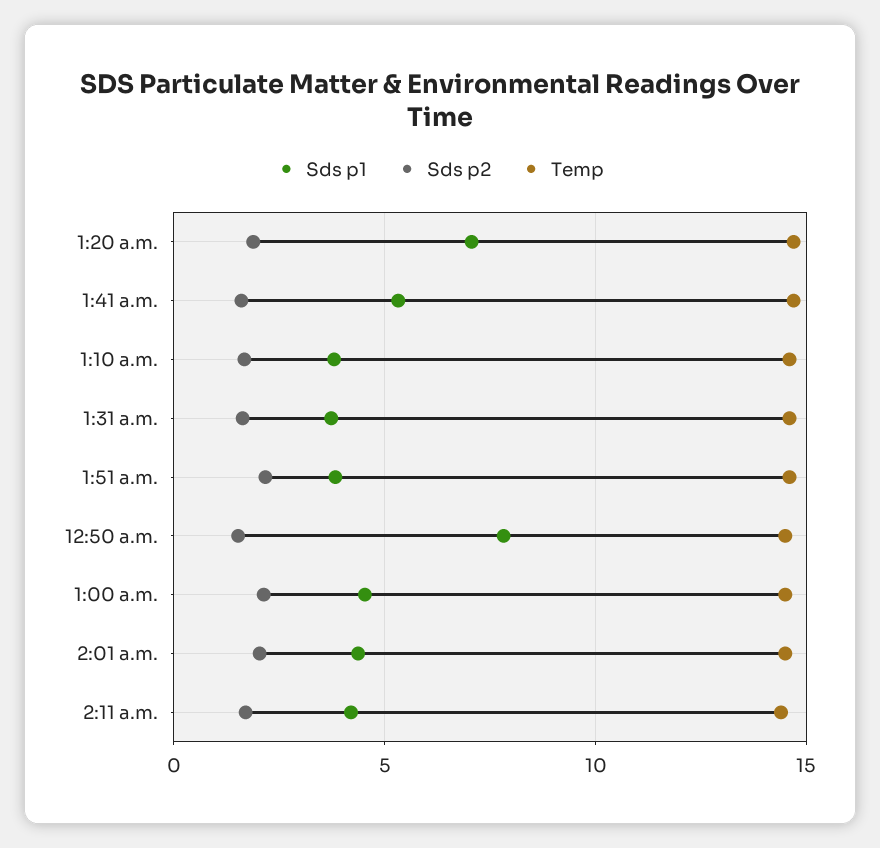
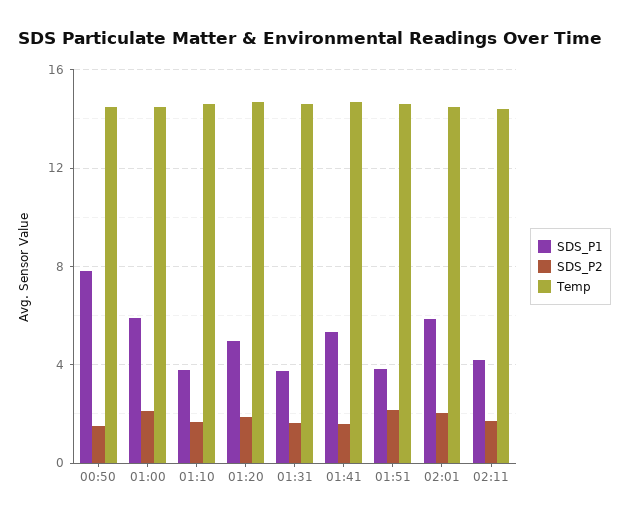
  {
    "Sds p1": {
-     "1:20 a.m.": 7,
+     "1:20 a.m.": 5,
      "1:41 a.m.": 5.5,
      "1:10 a.m.": 4,
      "1:31 a.m.": 3.5,
      "1:51 a.m.": 4,
      "12:50 a.m.": 8,
-     "1:00 a.m.": 4.5,
+     "1:00 a.m.": 6,
-     "2:01 a.m.": 4.5,
+     "2:01 a.m.": 6,
      "2:11 a.m.": 4
    },
    "Sds p2": {
      "1:20 a.m.": 2,
      "1:41 a.m.": 1.5,
      "1:10 a.m.": 1.5,
      "1:31 a.m.": 1.5,
      "1:51 a.m.": 2,
      "12:50 a.m.": 1.5,
      "1:00 a.m.": 2,
      "2:01 a.m.": 2,
      "2:11 a.m.": 1.5
    },
    "Temp": {
      "1:20 a.m.": 14.5,
      "1:41 a.m.": 14.5,
      "1:10 a.m.": 14.5,
      "1:31 a.m.": 14.5,
      "1:51 a.m.": 14.5,
      "12:50 a.m.": 14.5,
      "1:00 a.m.": 14.5,
      "2:01 a.m.": 14.5,
      "2:11 a.m.": 14.5
    }
  }

